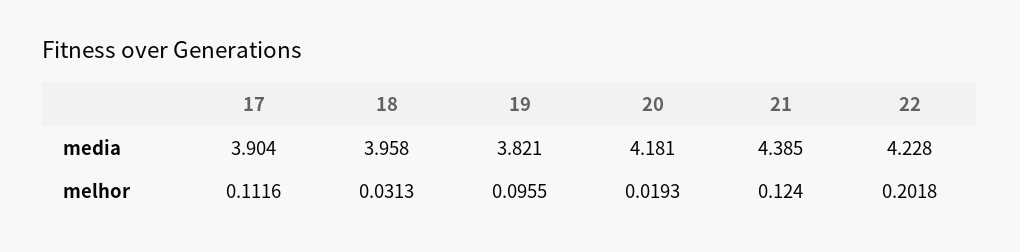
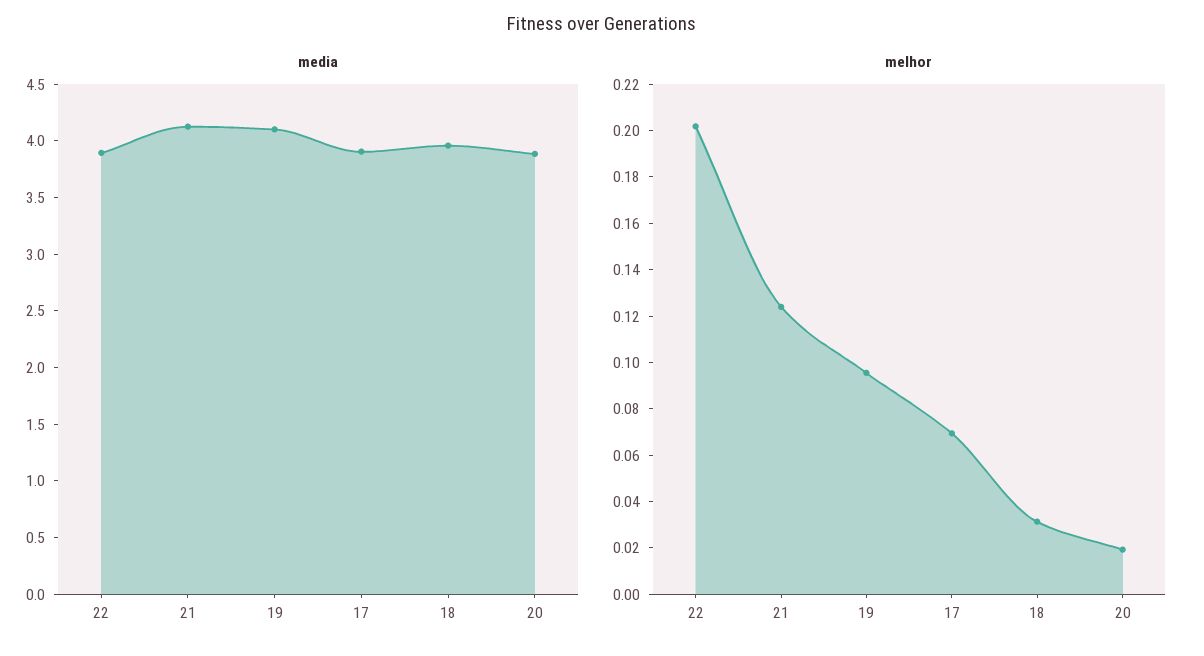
  {
    "media": {
      "17": 3.904,
      "18": 3.958,
-     "19": 3.821,
+     "19": 4.1,
-     "20": 4.181,
+     "20": 3.9,
-     "21": 4.385,
+     "21": 4.1,
-     "22": 4.228
+     "22": 3.9
    },
    "melhor": {
-     "17": 0.1116,
+     "17": 0.07,
      "18": 0.0313,
      "19": 0.0955,
      "20": 0.0193,
      "21": 0.124,
      "22": 0.2018
    }
  }

